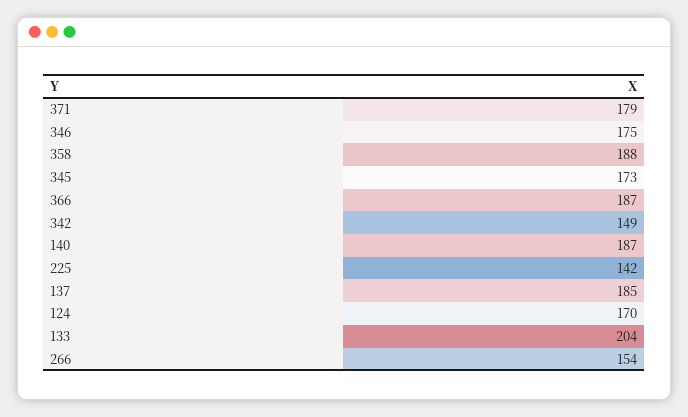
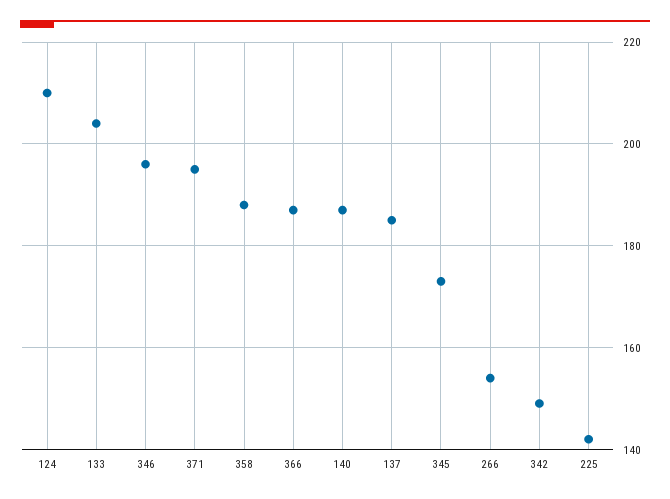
  {
-   "371": 179,
+   "371": 195,
-   "346": 175,
+   "346": 195,
    "358": 188,
    "345": 173,
    "366": 187,
    "342": 149,
    "140": 187,
    "225": 142,
    "137": 185,
-   "124": 170,
+   "124": 210,
    "133": 204,
    "266": 154
  }

